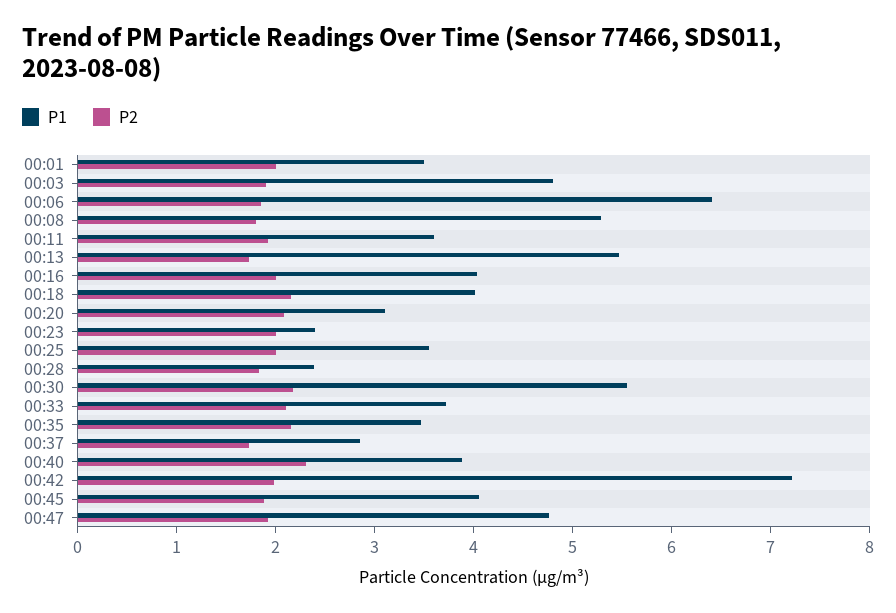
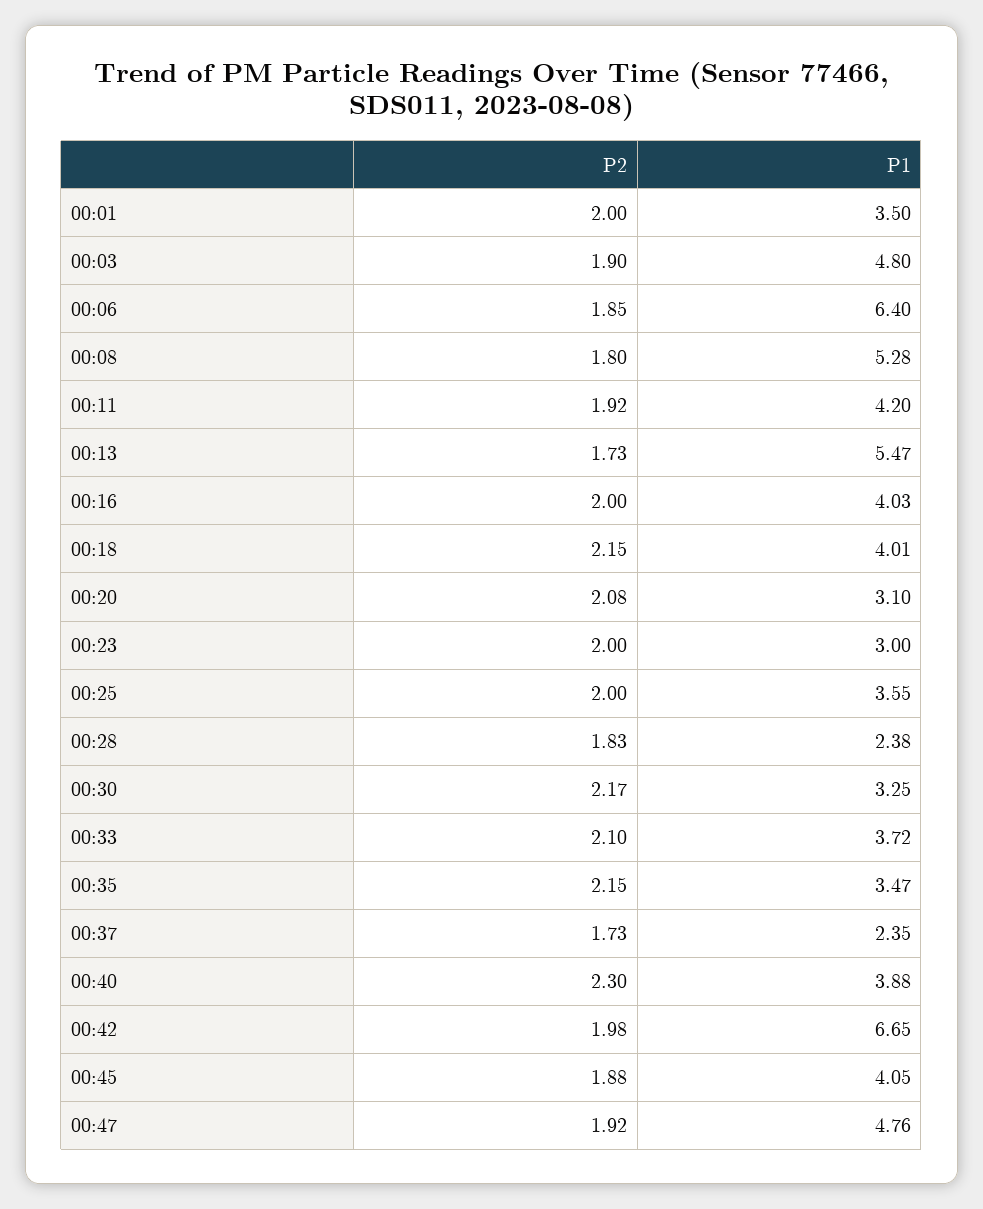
  {
    "P1": {
      "00:01": 3.5,
      "00:03": 4.8,
      "00:06": 6.4,
      "00:08": 5.28,
-     "00:11": 3.6,
+     "00:11": 4.2,
      "00:13": 5.47,
      "00:16": 4.03,
      "00:18": 4.01,
      "00:20": 3.1,
-     "00:23": 2.4,
+     "00:23": 3,
      "00:25": 3.55,
      "00:28": 2.38,
-     "00:30": 5.6,
+     "00:30": 3.25,
      "00:33": 3.72,
      "00:35": 3.47,
-     "00:37": 2.8,
+     "00:37": 2.35,
      "00:40": 3.88,
-     "00:42": 7.2,
+     "00:42": 6.65,
      "00:45": 4.05,
      "00:47": 4.76
    },
    "P2": {
      "00:01": 2,
      "00:03": 1.9,
      "00:06": 1.85,
      "00:08": 1.8,
      "00:11": 1.92,
      "00:13": 1.73,
      "00:16": 2,
      "00:18": 2.15,
      "00:20": 2.08,
      "00:23": 2,
      "00:25": 2,
      "00:28": 1.83,
      "00:30": 2.17,
      "00:33": 2.1,
      "00:35": 2.15,
      "00:37": 1.73,
      "00:40": 2.3,
      "00:42": 1.98,
      "00:45": 1.88,
      "00:47": 1.92
    }
  }

